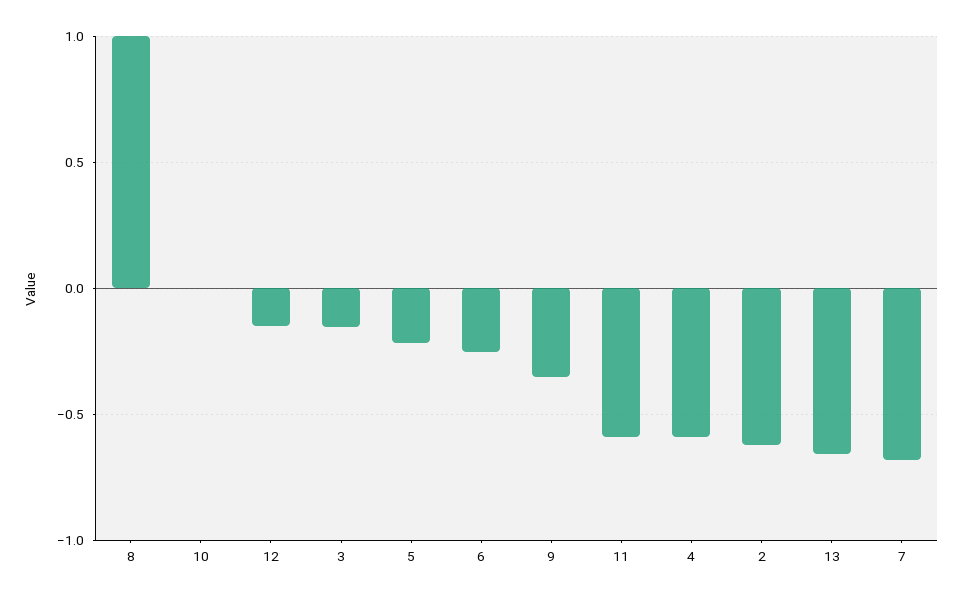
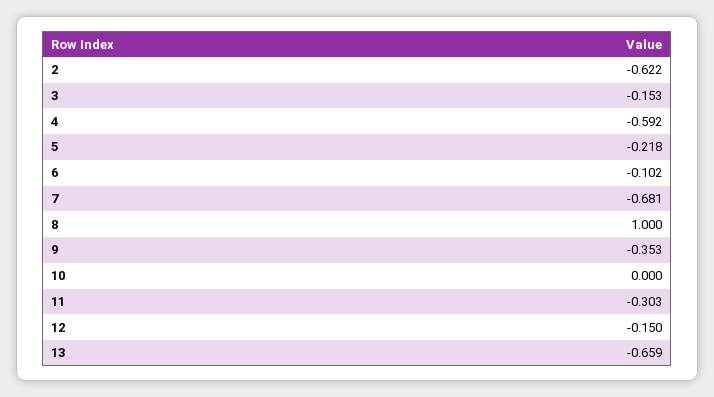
  {
    "8": 1,
    "10": 0,
    "12": -0.15,
    "3": -0.153,
    "5": -0.218,
-   "6": -0.25,
+   "6": -0.102,
    "9": -0.353,
-   "11": -0.6,
+   "11": -0.303,
    "4": -0.592,
    "2": -0.622,
    "13": -0.659,
    "7": -0.681
  }

